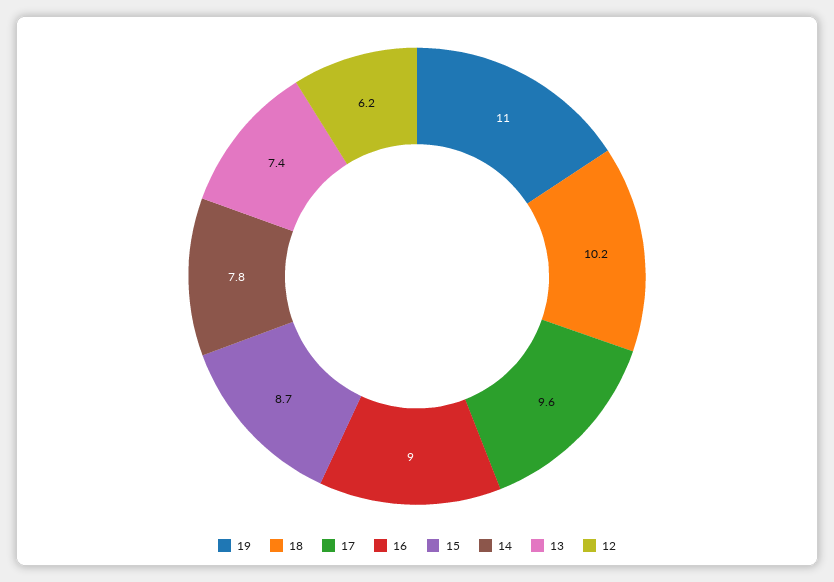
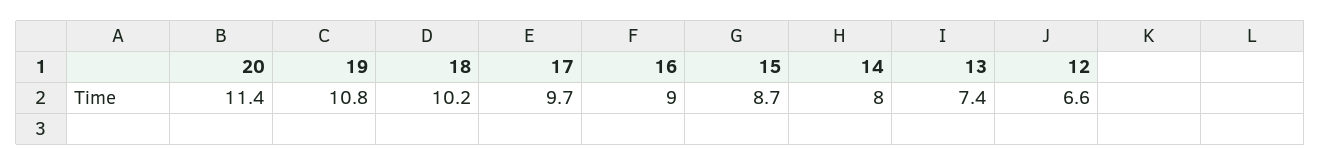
  {
-   "19": 11,
+   "19": 10.8,
    "18": 10.2,
-   "17": 9.6,
+   "17": 9.7,
    "16": 9,
    "15": 8.7,
-   "14": 7.8,
+   "14": 8,
    "13": 7.4,
-   "12": 6.2
+   "12": 6.6,
+   "20": 11.4
  }

